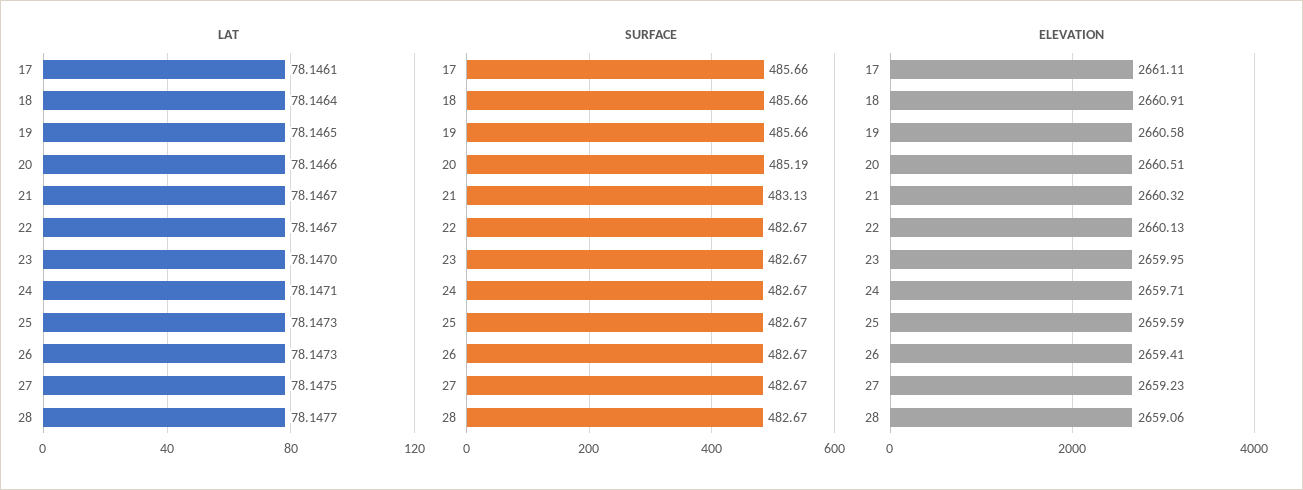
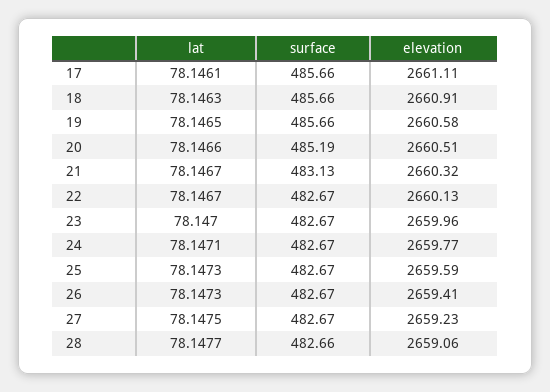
  {
    "LAT": {
      "17": 78.1461,
-     "18": 78.1464,
+     "18": 78.1463,
      "19": 78.1465,
      "20": 78.1466,
      "21": 78.1467,
      "22": 78.1467,
      "23": 78.147,
      "24": 78.1471,
      "25": 78.1473,
      "26": 78.1473,
      "27": 78.1475,
      "28": 78.1477
    },
    "SURFACE": {
      "17": 485.66,
      "18": 485.66,
      "19": 485.66,
      "20": 485.19,
      "21": 483.13,
      "22": 482.67,
      "23": 482.67,
      "24": 482.67,
      "25": 482.67,
      "26": 482.67,
      "27": 482.67,
-     "28": 482.67
+     "28": 482.66
    },
    "ELEVATION": {
      "17": 2661.11,
      "18": 2660.91,
      "19": 2660.58,
      "20": 2660.51,
      "21": 2660.32,
      "22": 2660.13,
-     "23": 2659.95,
+     "23": 2659.96,
-     "24": 2659.71,
+     "24": 2659.77,
      "25": 2659.59,
      "26": 2659.41,
      "27": 2659.23,
      "28": 2659.06
    }
  }

